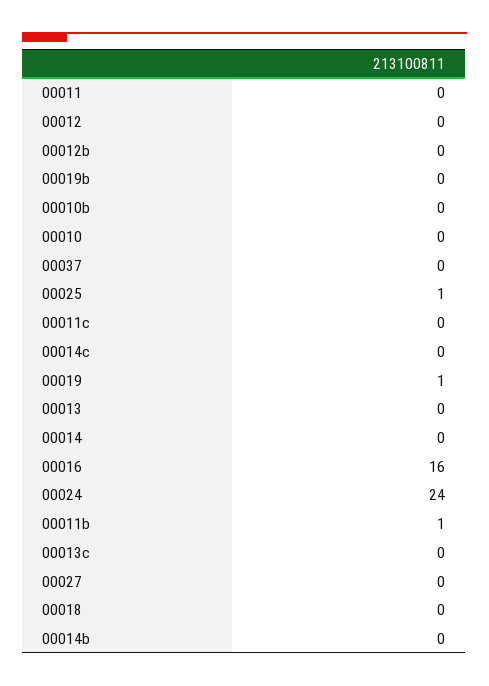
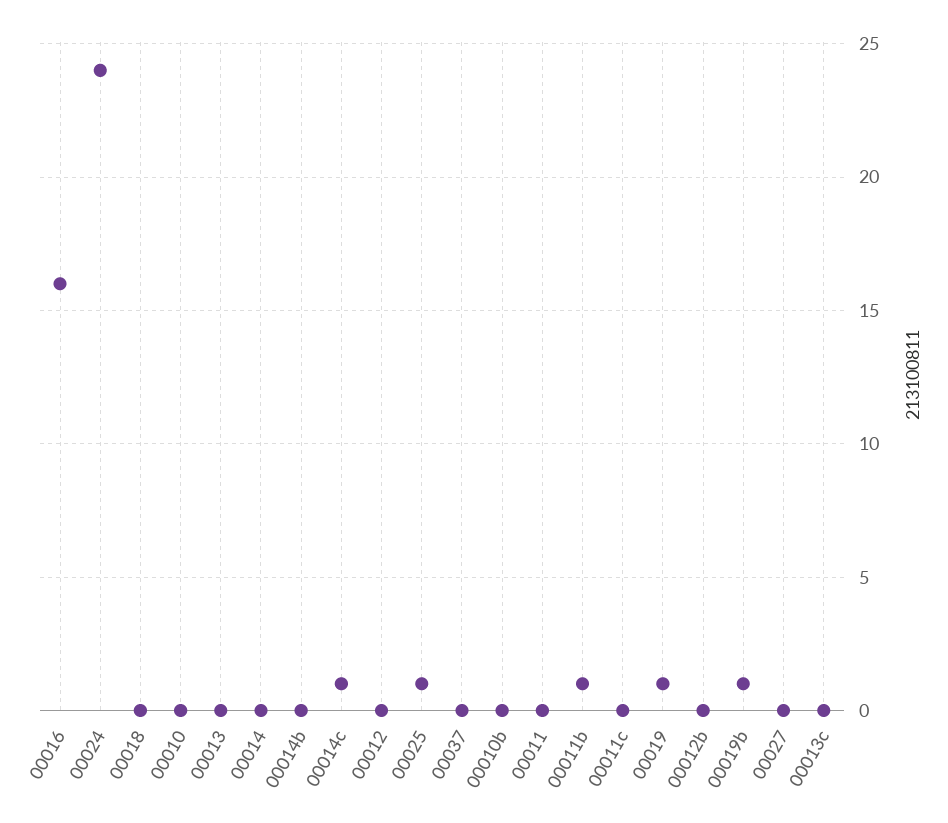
  {
    "00011": 0,
    "00012": 0,
    "00012b": 0,
-   "00019b": 0,
+   "00019b": 1,
    "00010b": 0,
    "00010": 0,
    "00037": 0,
    "00025": 1,
    "00011c": 0,
-   "00014c": 0,
+   "00014c": 1,
    "00019": 1,
    "00013": 0,
    "00014": 0,
    "00016": 16,
    "00024": 24,
    "00011b": 1,
    "00013c": 0,
    "00027": 0,
    "00018": 0,
    "00014b": 0
  }

